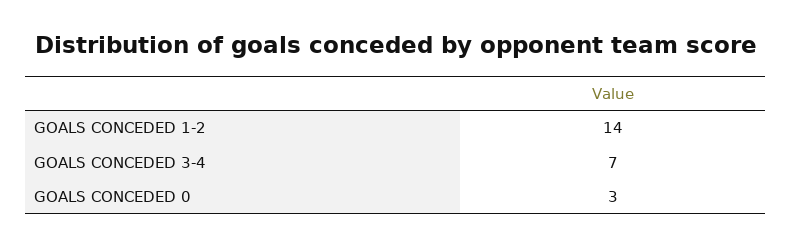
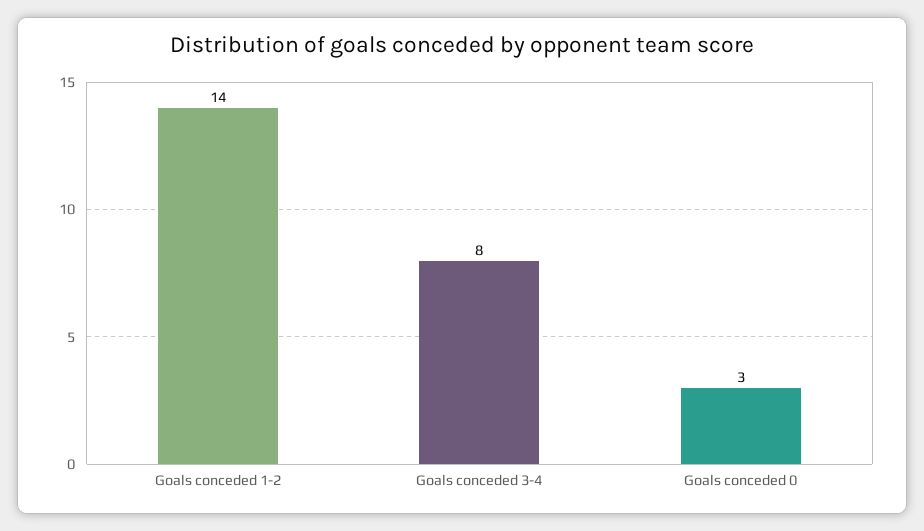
  {
    "GOALS CONCEDED 1-2": 14,
-   "GOALS CONCEDED 3-4": 7,
+   "GOALS CONCEDED 3-4": 8,
    "GOALS CONCEDED 0": 3
  }

